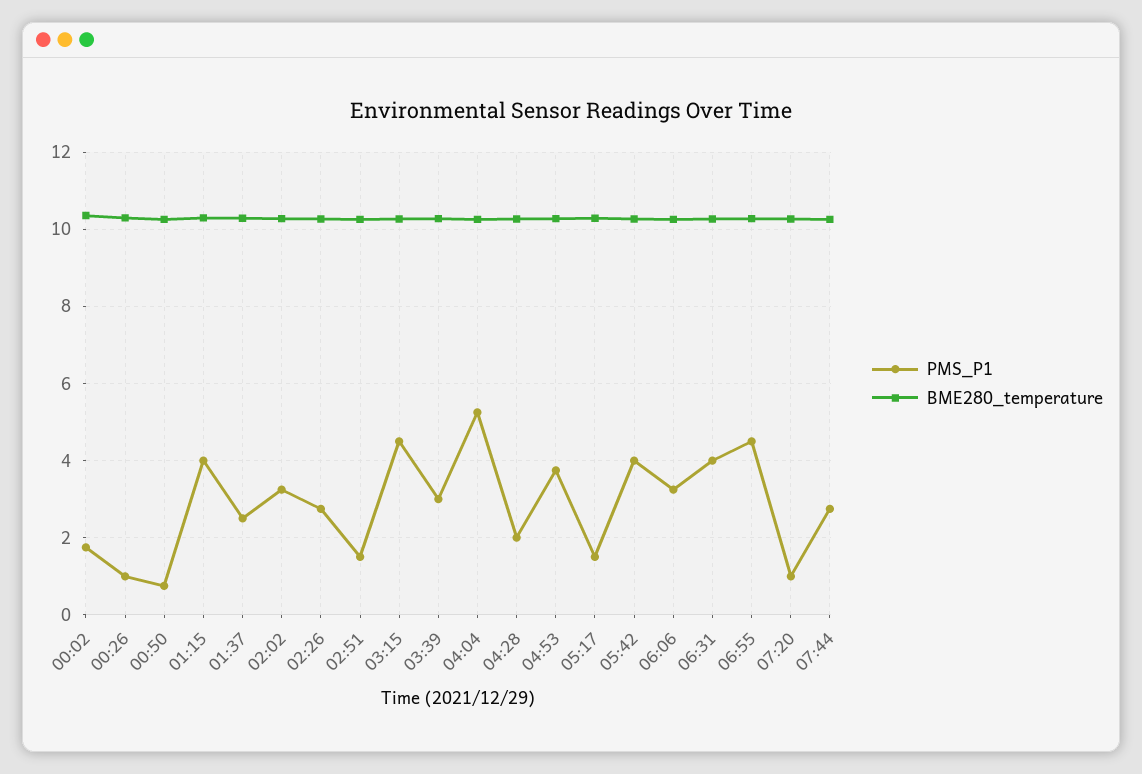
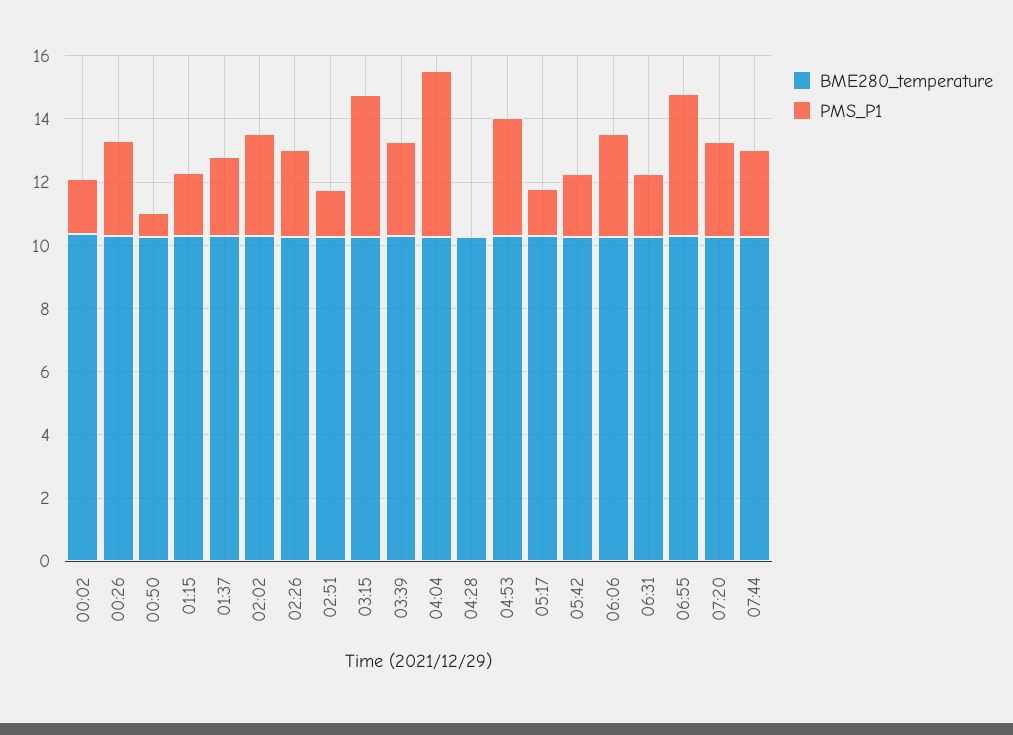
  {
    "PMS_P1": {
      "00:02": 1.8,
-     "00:26": 1,
+     "00:26": 3,
      "00:50": 0.8,
-     "01:15": 4,
+     "01:15": 2,
      "01:37": 2.6,
      "02:02": 3.2,
      "02:26": 2.8,
      "02:51": 1.6,
      "03:15": 4.6,
      "03:39": 3,
      "04:04": 5.2,
-     "04:28": 2,
+     "04:28": 0,
      "04:53": 3.8,
      "05:17": 1.6,
-     "05:42": 4,
+     "05:42": 2,
      "06:06": 3.2,
-     "06:31": 4,
+     "06:31": 2,
      "06:55": 4.6,
-     "07:20": 1,
+     "07:20": 3,
      "07:44": 2.8
    },
    "BME280_temperature": {
      "00:02": 10.4,
      "00:26": 10.4,
      "00:50": 10.2,
      "01:15": 10.4,
      "01:37": 10.2,
      "02:02": 10.2,
      "02:26": 10.2,
      "02:51": 10.2,
      "03:15": 10.2,
      "03:39": 10.2,
      "04:04": 10.2,
      "04:28": 10.2,
      "04:53": 10.2,
      "05:17": 10.2,
      "05:42": 10.2,
      "06:06": 10.2,
      "06:31": 10.2,
      "06:55": 10.2,
      "07:20": 10.2,
      "07:44": 10.2
    }
  }

